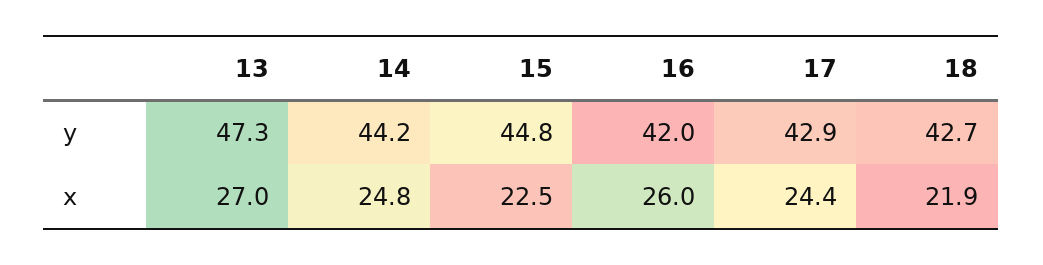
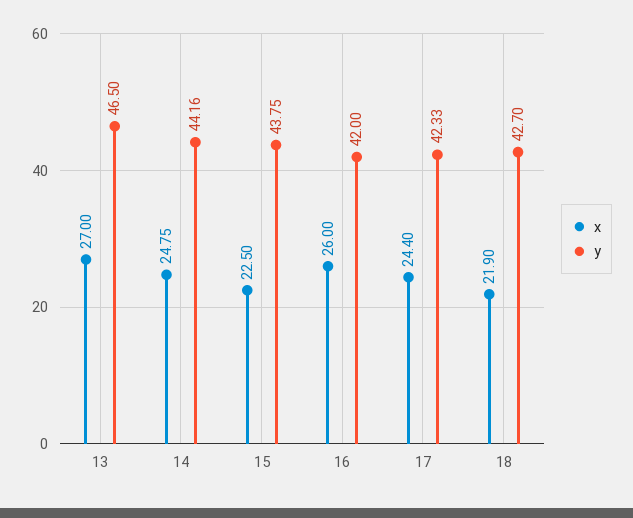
  {
    "y": {
-     "13": 47.3,
+     "13": 46.5,
      "14": 44.16,
-     "15": 44.8,
+     "15": 43.75,
      "16": 42,
-     "17": 42.9,
+     "17": 42.33,
      "18": 42.7
    },
    "x": {
      "13": 27,
      "14": 24.75,
      "15": 22.5,
      "16": 26,
      "17": 24.4,
      "18": 21.9
    }
  }

